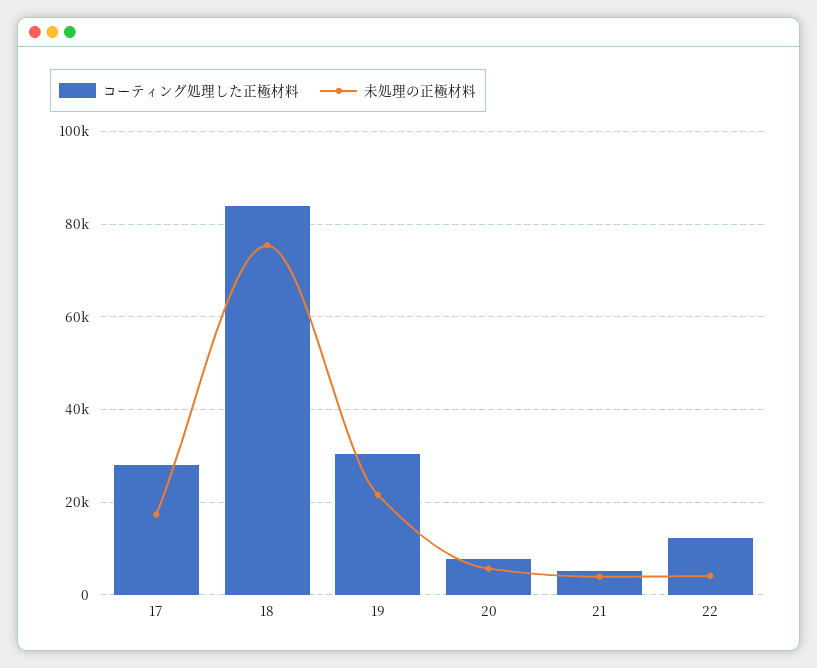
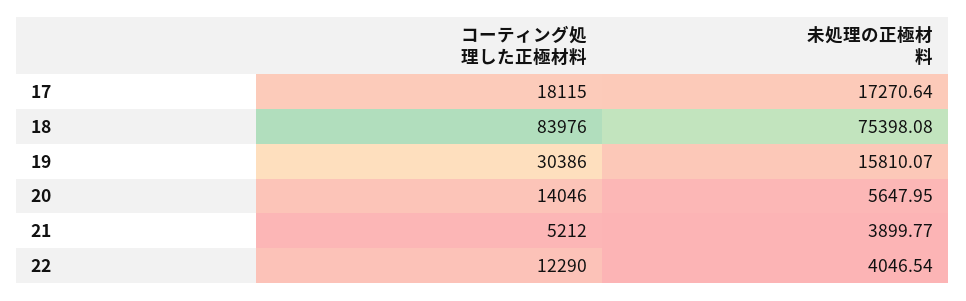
  {
    "コーティング処理した正極材料": {
-     "17": 28000,
+     "17": 18115,
      "18": 83976,
      "19": 30386,
-     "20": 8000,
+     "20": 14046,
      "21": 5212,
      "22": 12290
    },
    "未処理の正極材料": {
      "17": 17270.64,
      "18": 75398.08,
-     "19": 22000,
+     "19": 15810.07,
      "20": 5647.95,
      "21": 3899.77,
      "22": 4046.54
    }
  }

